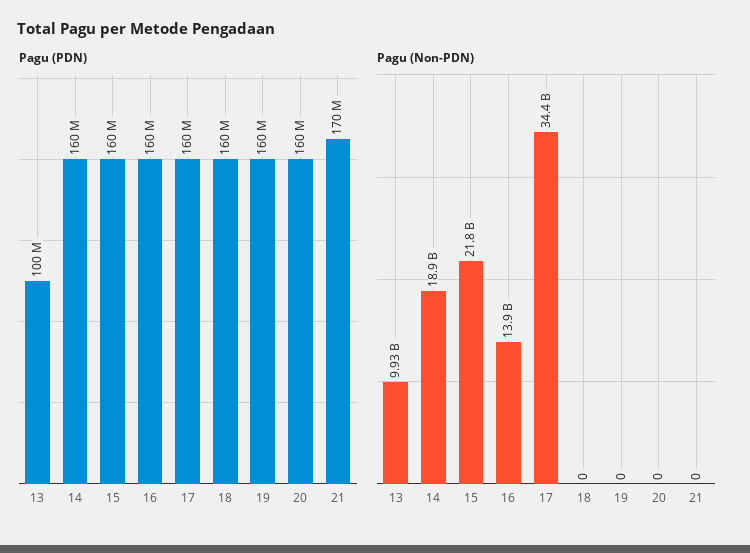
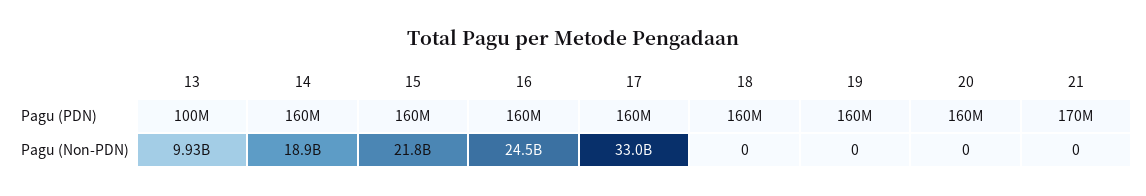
  {
    "Pagu (PDN)": {
      "13": 100000000,
      "14": 160000000,
      "15": 160000000,
      "16": 160000000,
      "17": 160000000,
      "18": 160000000,
      "19": 160000000,
      "20": 160000000,
      "21": 170000000
    },
    "Pagu (Non-PDN)": {
      "13": 9930000000,
      "14": 18900000000,
      "15": 21800000000,
-     "16": 13900000000,
+     "16": 24500000000,
-     "17": 34400000000,
+     "17": 33000000000,
      "18": 0,
      "19": 0,
      "20": 0,
      "21": 0
    }
  }

